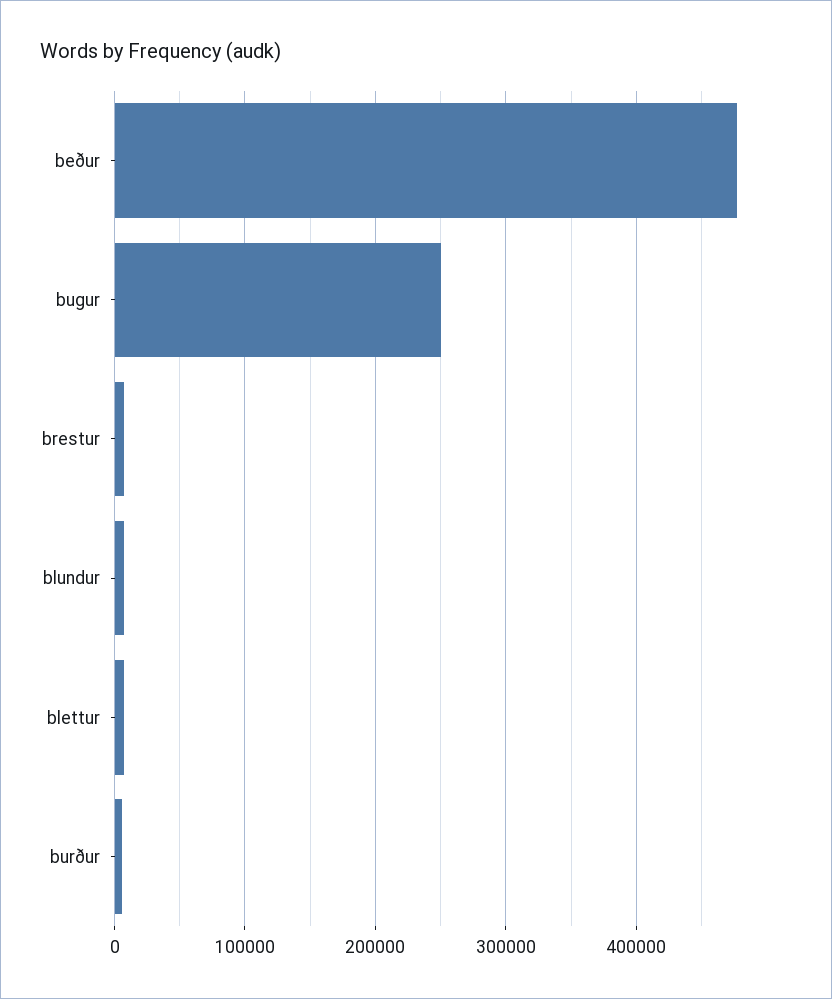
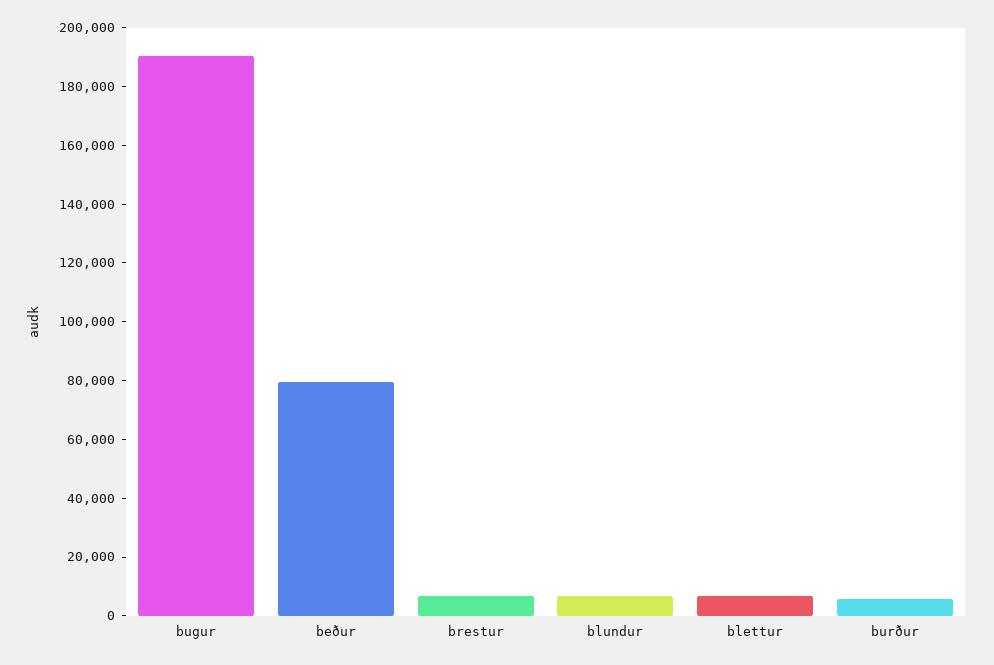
  {
-   "beður": 480000,
+   "beður": 80000,
-   "bugur": 250000,
+   "bugur": 190000,
    "brestur": 5000,
    "blundur": 5000,
    "blettur": 5000,
    "burður": 5000
  }

